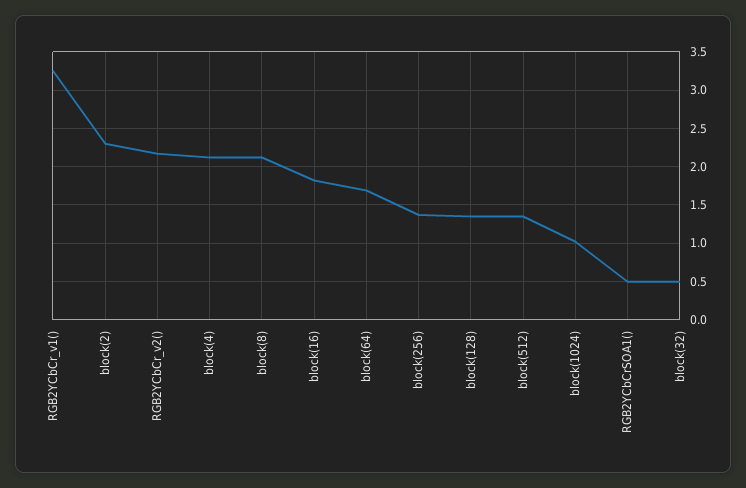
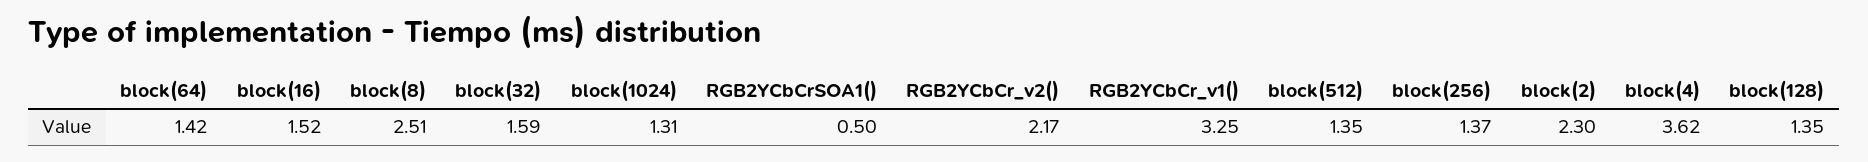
  {
    "RGB2YCbCr_v1()": 3.25,
    "block(2)": 2.3,
    "RGB2YCbCr_v2()": 2.17,
-   "block(4)": 2.1,
+   "block(4)": 3.62,
-   "block(8)": 2.1,
+   "block(8)": 2.51,
-   "block(16)": 1.8,
+   "block(16)": 1.52,
-   "block(64)": 1.7,
+   "block(64)": 1.42,
    "block(256)": 1.37,
    "block(128)": 1.35,
    "block(512)": 1.35,
-   "block(1024)": 1,
+   "block(1024)": 1.31,
    "RGB2YCbCrSOA1()": 0.5,
-   "block(32)": 0.5
+   "block(32)": 1.59
  }

